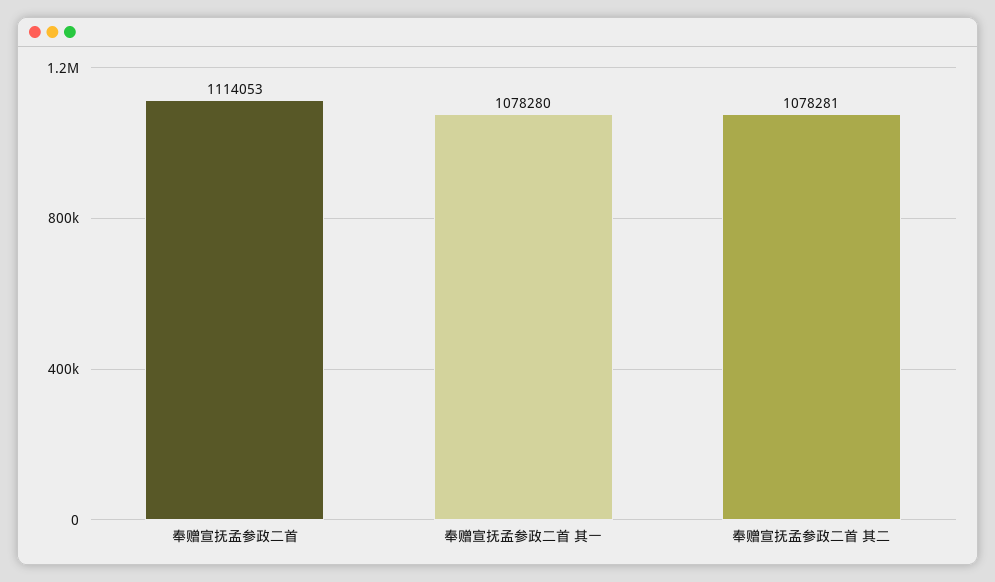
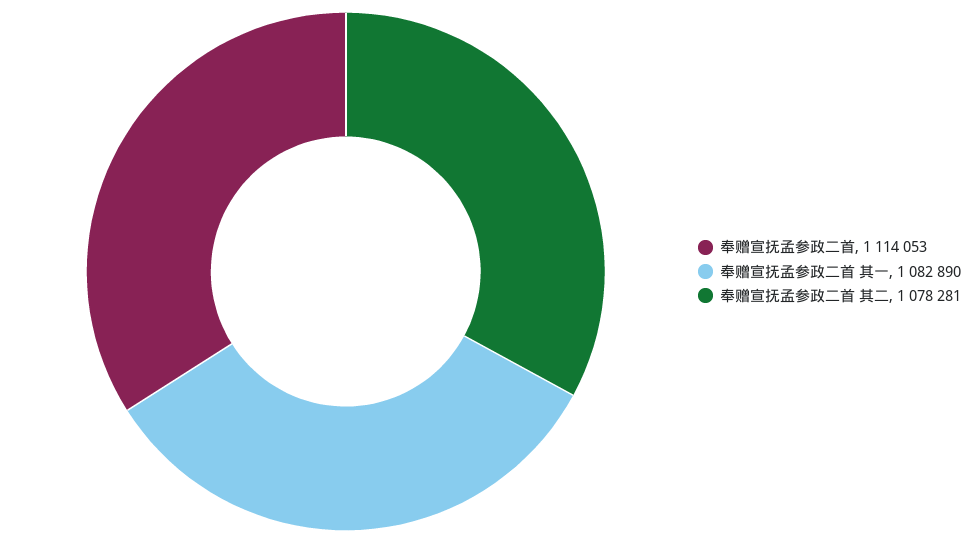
  {
    "奉赠宣抚孟参政二首": 1114053,
-   "奉赠宣抚孟参政二首 其一": 1078280,
+   "奉赠宣抚孟参政二首 其一": 1082890,
    "奉赠宣抚孟参政二首 其二": 1078281
  }

